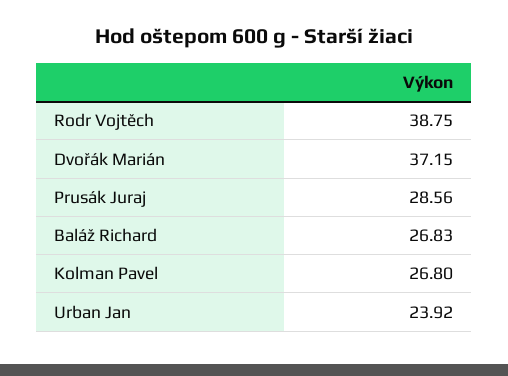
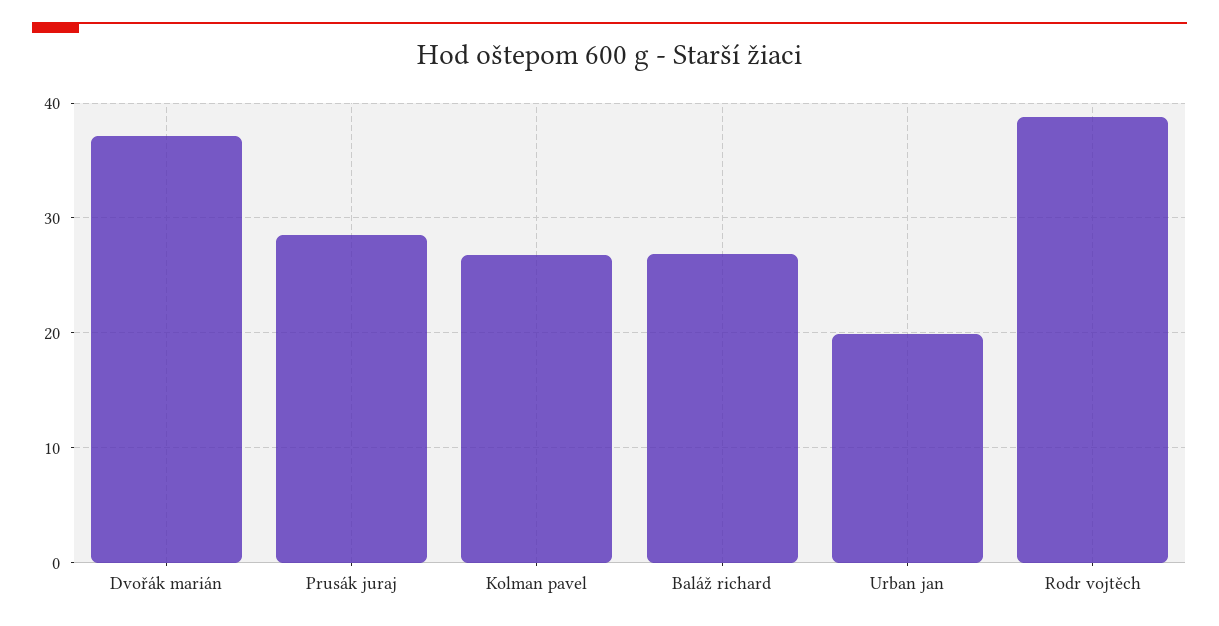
  {
    "Rodr Vojtěch": 38.75,
    "Dvořák Marián": 37.15,
    "Prusák Juraj": 28.56,
    "Baláž Richard": 26.83,
    "Kolman Pavel": 26.8,
-   "Urban Jan": 23.92
+   "Urban Jan": 20
  }

